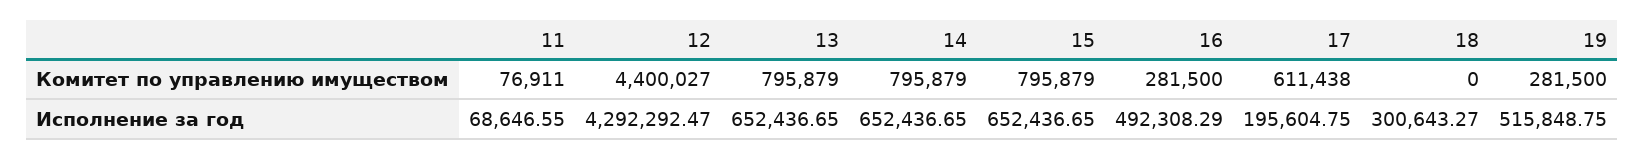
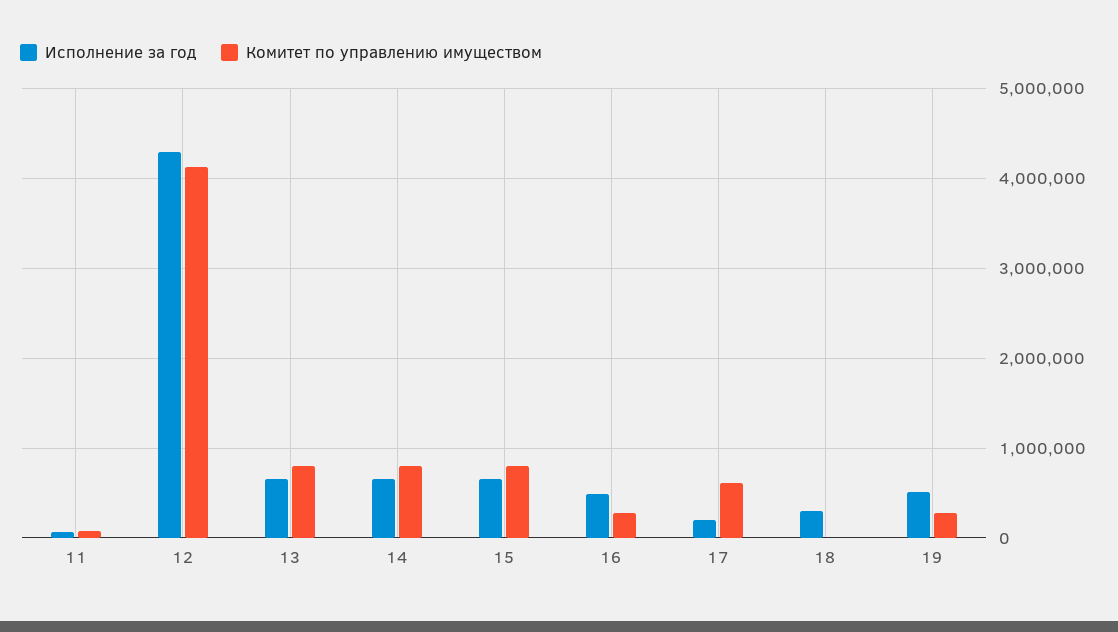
  {
    "Комитет по управлению имуществом": {
      "11": 76911,
-     "12": 4400027,
+     "12": 4100000,
      "13": 795879,
      "14": 795879,
      "15": 795879,
      "16": 281500,
      "17": 611438,
      "18": 0,
      "19": 281500
    },
    "Исполнение за год": {
      "11": 68646.55,
      "12": 4292292.47,
      "13": 652436.65,
      "14": 652436.65,
      "15": 652436.65,
      "16": 492308.29,
      "17": 195604.75,
      "18": 300643.27,
      "19": 515848.75
    }
  }

